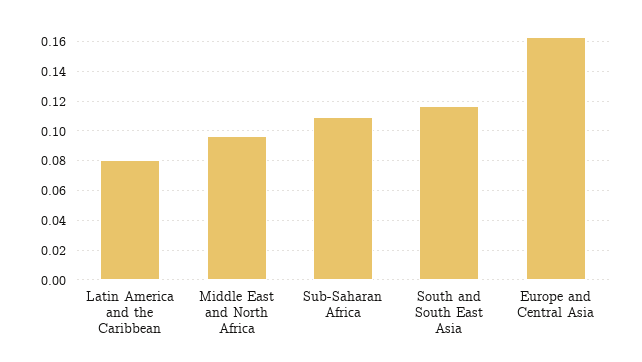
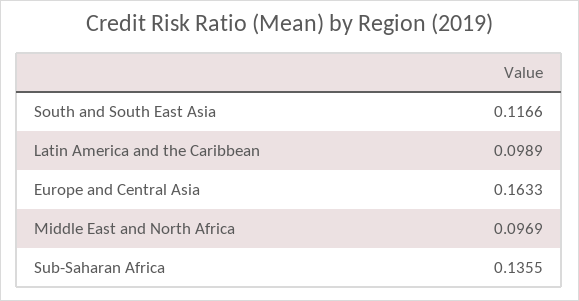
  {
-   "Latin America and the Caribbean": 0.08,
+   "Latin America and the Caribbean": 0.0989,
    "Middle East and North Africa": 0.0969,
-   "Sub-Saharan Africa": 0.11,
+   "Sub-Saharan Africa": 0.1355,
    "South and South East Asia": 0.1166,
    "Europe and Central Asia": 0.1633
  }

